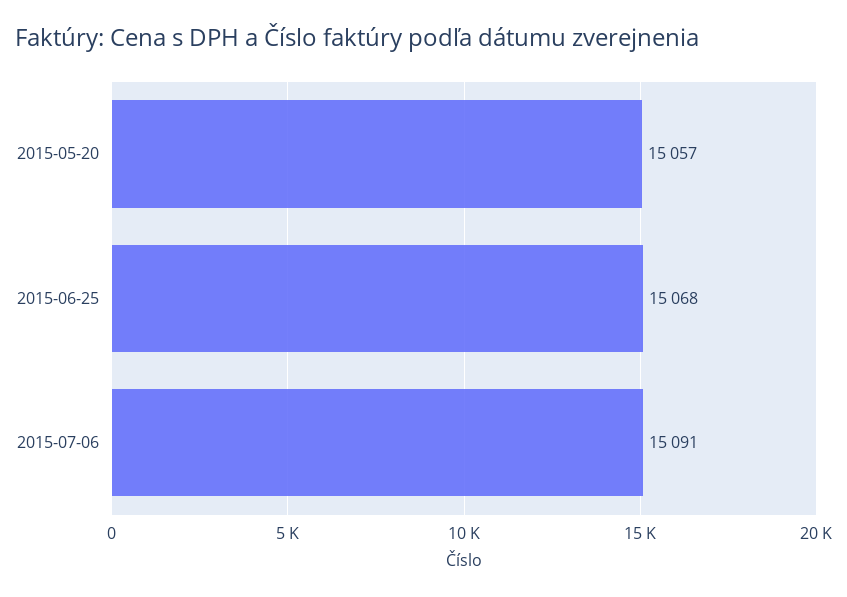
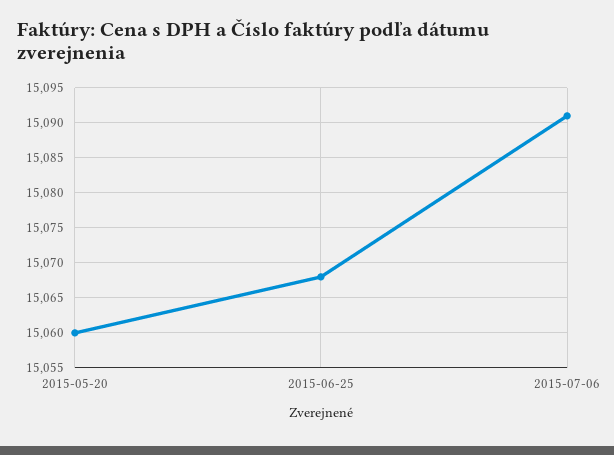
  {
-   "2015-05-20": 15057,
+   "2015-05-20": 15060,
    "2015-06-25": 15068,
    "2015-07-06": 15091
  }

